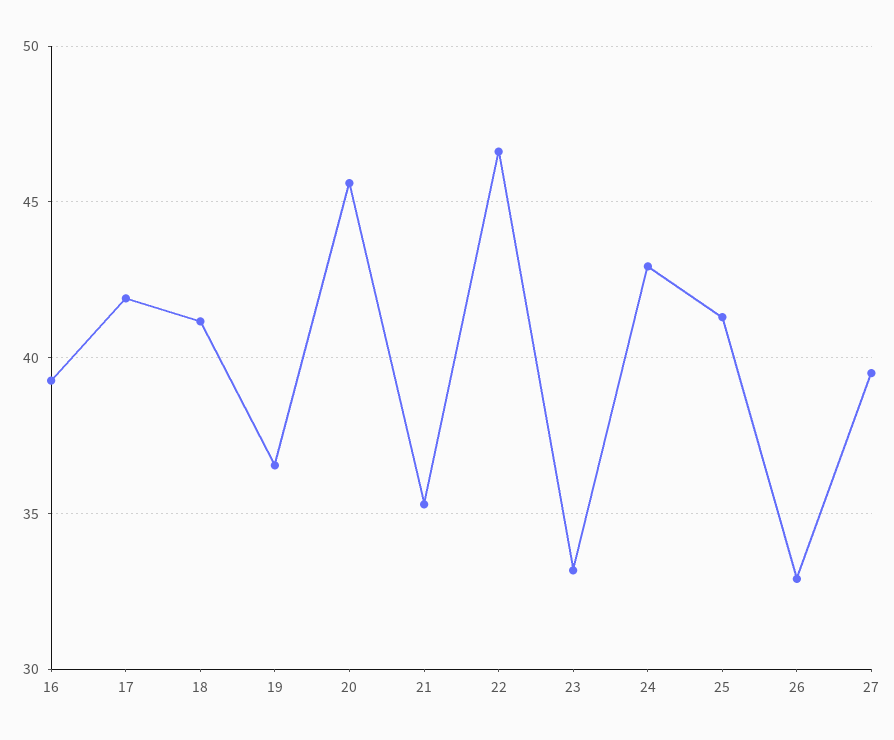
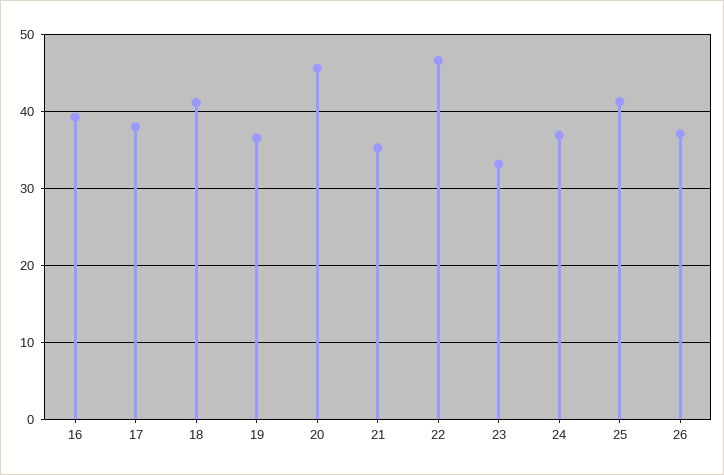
  {
    "16": 39.5,
-   "17": 42,
+   "17": 38,
    "18": 41,
    "19": 36.5,
    "20": 45.5,
    "21": 35.5,
    "22": 46.5,
    "23": 33,
-   "24": 43,
+   "24": 37,
    "25": 41.5,
-   "26": 33,
+   "26": 37
-   "27": 39.5
  }

